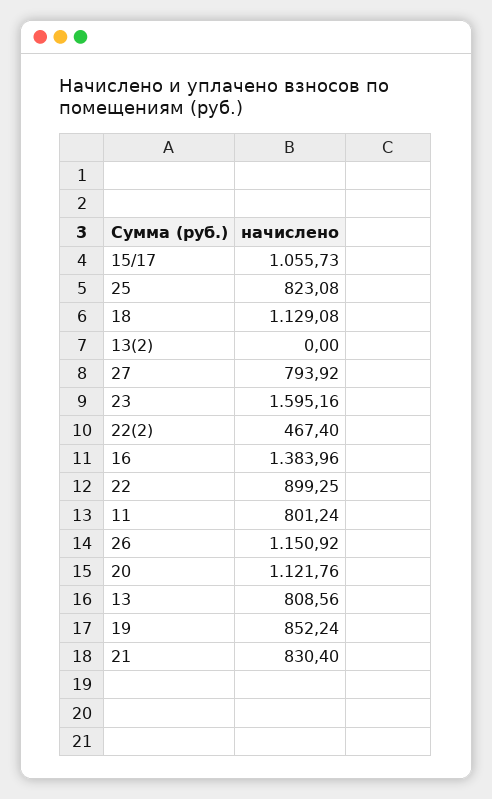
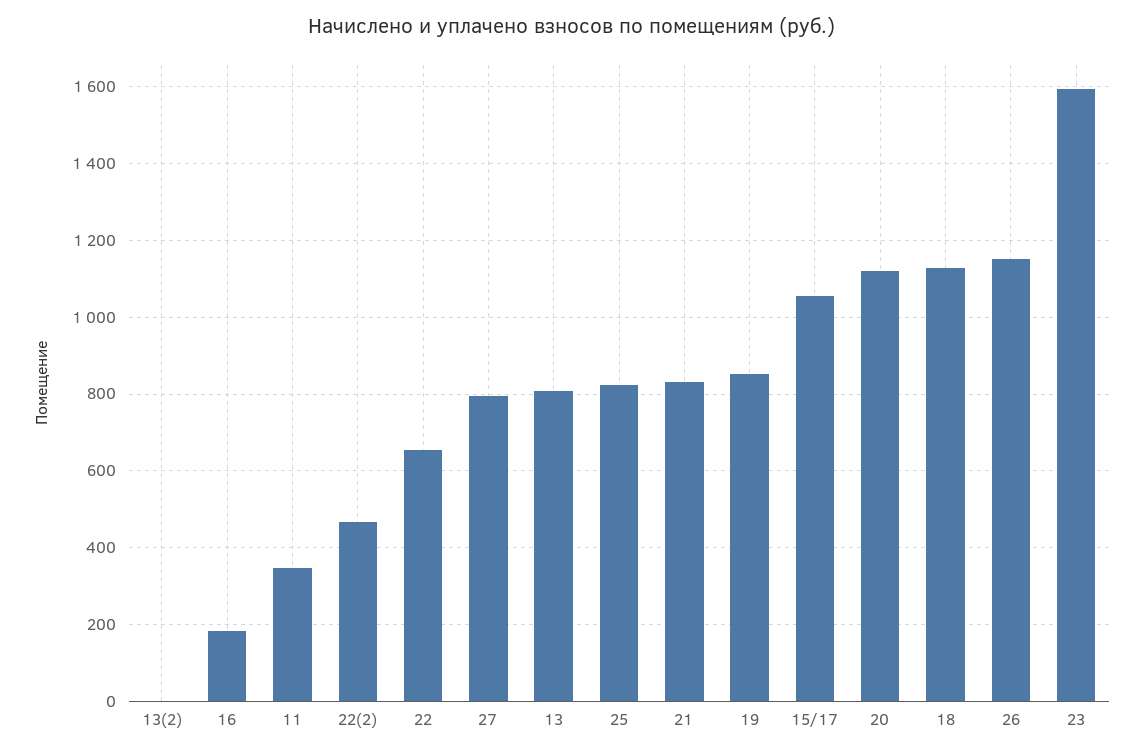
  {
    "15/17": 1055.73,
    "25": 823.08,
    "18": 1129.08,
    "13(2)": 0,
    "27": 793.92,
    "23": 1595.16,
    "22(2)": 467.4,
-   "16": 1383.96,
+   "16": 180,
-   "22": 899.25,
+   "22": 660,
-   "11": 801.24,
+   "11": 340,
    "26": 1150.92,
    "20": 1121.76,
    "13": 808.56,
    "19": 852.24,
    "21": 830.4
  }

